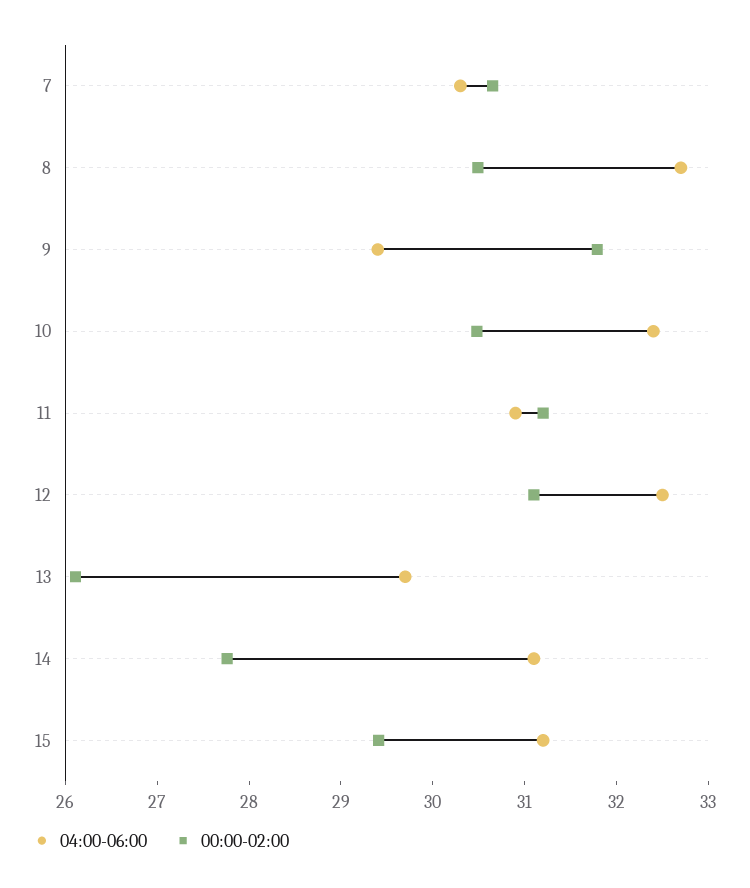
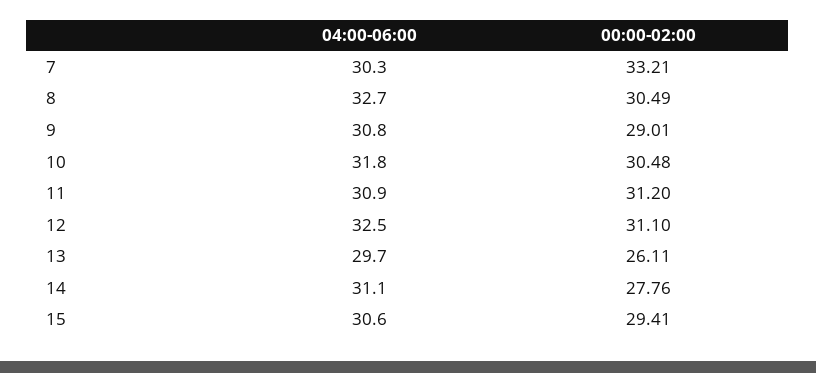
  {
    "04:00-06:00": {
      "7": 30.3,
      "8": 32.7,
-     "9": 29.4,
+     "9": 30.8,
-     "10": 32.4,
+     "10": 31.8,
      "11": 30.9,
      "12": 32.5,
      "13": 29.7,
      "14": 31.1,
-     "15": 31.2
+     "15": 30.6
    },
    "00:00-02:00": {
-     "7": 30.6,
+     "7": 33.21,
      "8": 30.49,
-     "9": 31.8,
+     "9": 29.01,
      "10": 30.48,
      "11": 31.2,
      "12": 31.1,
      "13": 26.11,
      "14": 27.76,
      "15": 29.41
    }
  }

